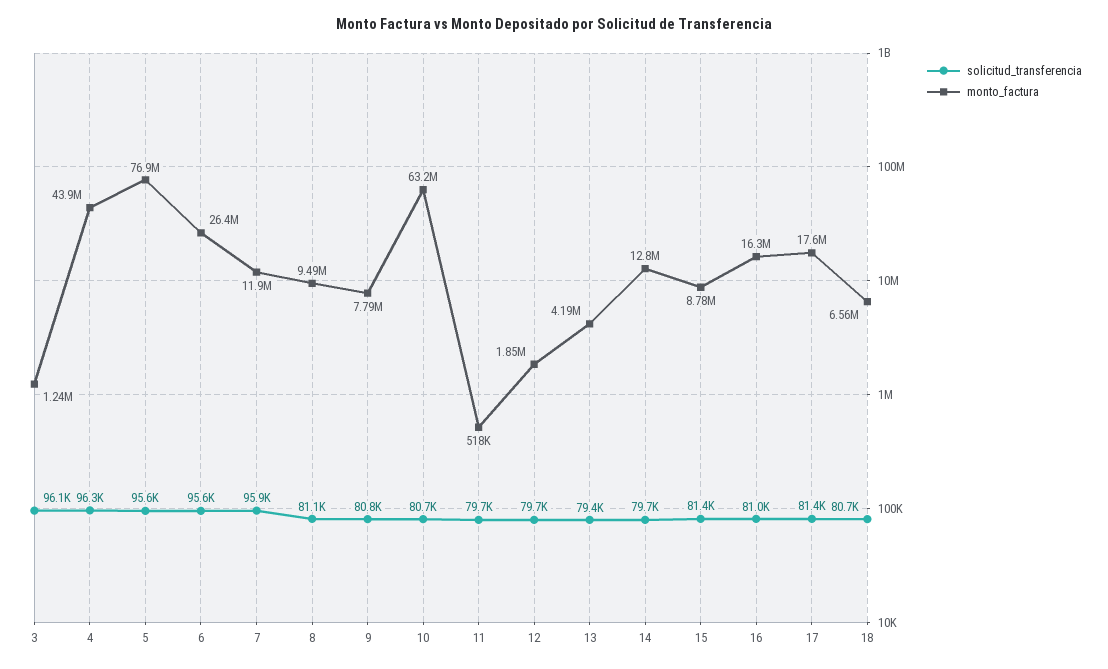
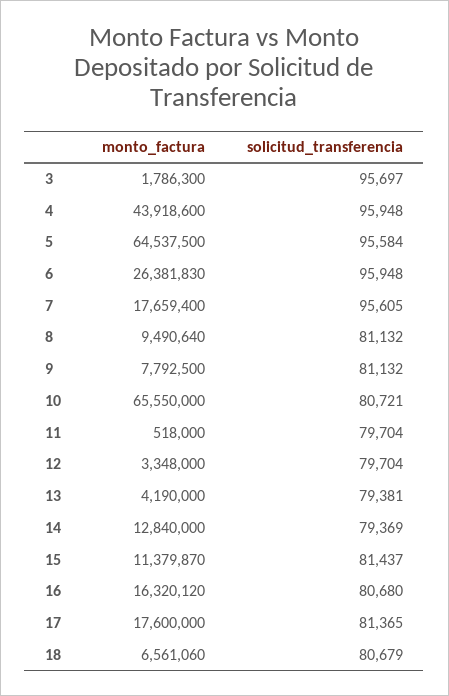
  {
    "solicitud_transferencia": {
-     "3": 96100,
+     "3": 95697,
-     "4": 96300,
+     "4": 95948,
      "5": 95584,
-     "6": 95600,
+     "6": 95948,
-     "7": 95900,
+     "7": 95605,
      "8": 81132,
-     "9": 80800,
+     "9": 81132,
      "10": 80721,
      "11": 79704,
      "12": 79704,
      "13": 79381,
-     "14": 79700,
+     "14": 79369,
      "15": 81437,
-     "16": 81000,
+     "16": 80680,
      "17": 81365,
      "18": 80679
    },
    "monto_factura": {
-     "3": 1240000,
+     "3": 1786300,
      "4": 43918600,
-     "5": 76900000,
+     "5": 64537500,
      "6": 26381830,
-     "7": 11900000,
+     "7": 17659400,
      "8": 9490640,
      "9": 7792500,
-     "10": 63200000,
+     "10": 65550000,
      "11": 518000,
-     "12": 1850000,
+     "12": 3348000,
      "13": 4190000,
      "14": 12840000,
-     "15": 8780000,
+     "15": 11379870,
      "16": 16320120,
      "17": 17600000,
      "18": 6561060
    }
  }

